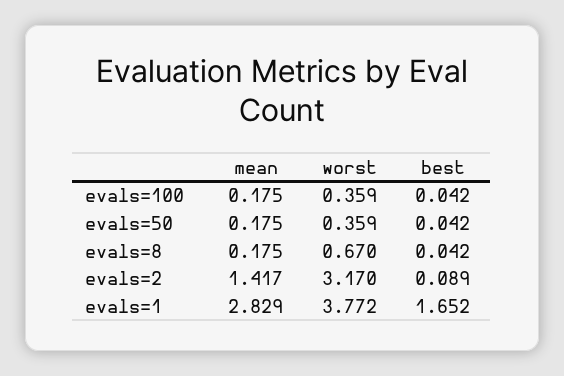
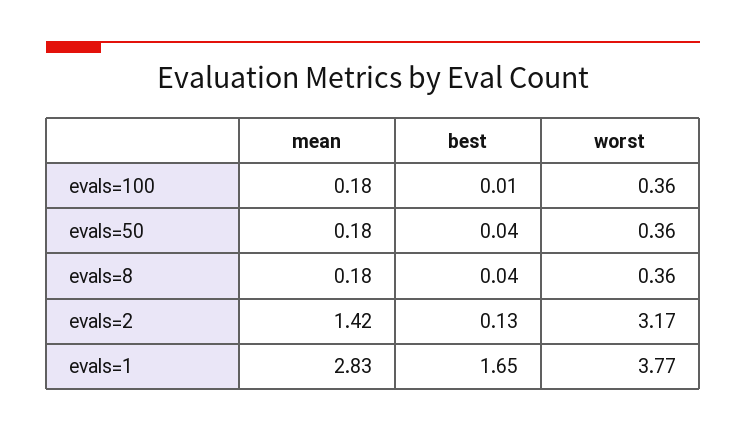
  {
    "mean": {
      "evals=100": 0.175,
      "evals=50": 0.175,
      "evals=8": 0.175,
      "evals=2": 1.417,
      "evals=1": 2.829
    },
    "worst": {
      "evals=100": 0.359,
      "evals=50": 0.359,
-     "evals=8": 0.67,
+     "evals=8": 0.36,
      "evals=2": 3.17,
      "evals=1": 3.772
    },
    "best": {
-     "evals=100": 0.042,
+     "evals=100": 0.01,
      "evals=50": 0.042,
      "evals=8": 0.042,
-     "evals=2": 0.089,
+     "evals=2": 0.13,
      "evals=1": 1.652
    }
  }

